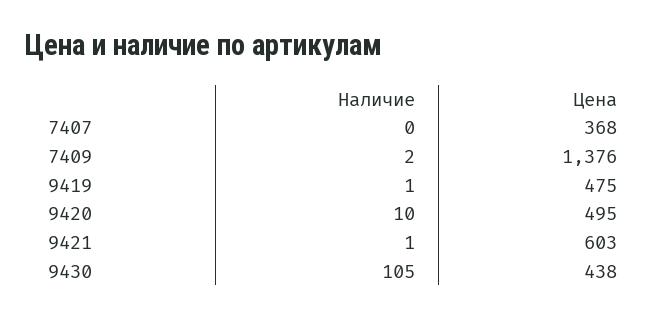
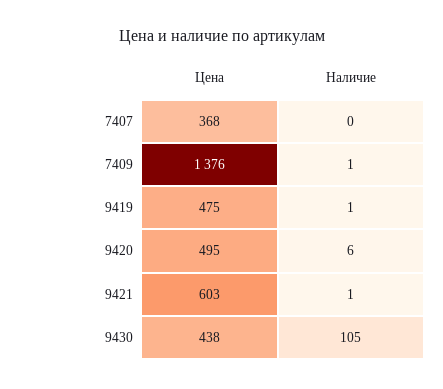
  {
    "Наличие": {
      "7407": 0,
-     "7409": 2,
+     "7409": 1,
      "9419": 1,
-     "9420": 10,
+     "9420": 6,
      "9421": 1,
      "9430": 105
    },
    "Цена": {
      "7407": 368,
      "7409": 1376,
      "9419": 475,
      "9420": 495,
      "9421": 603,
      "9430": 438
    }
  }

